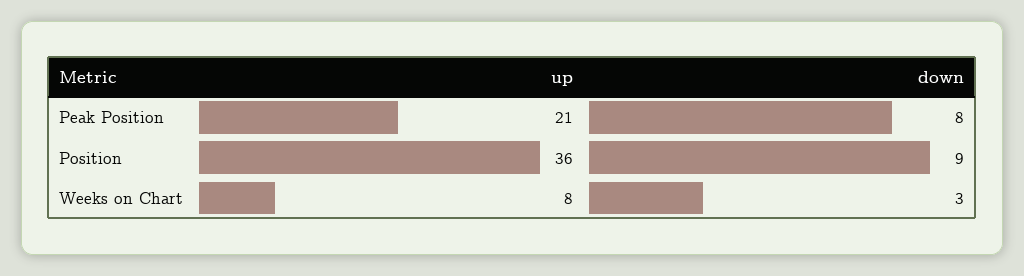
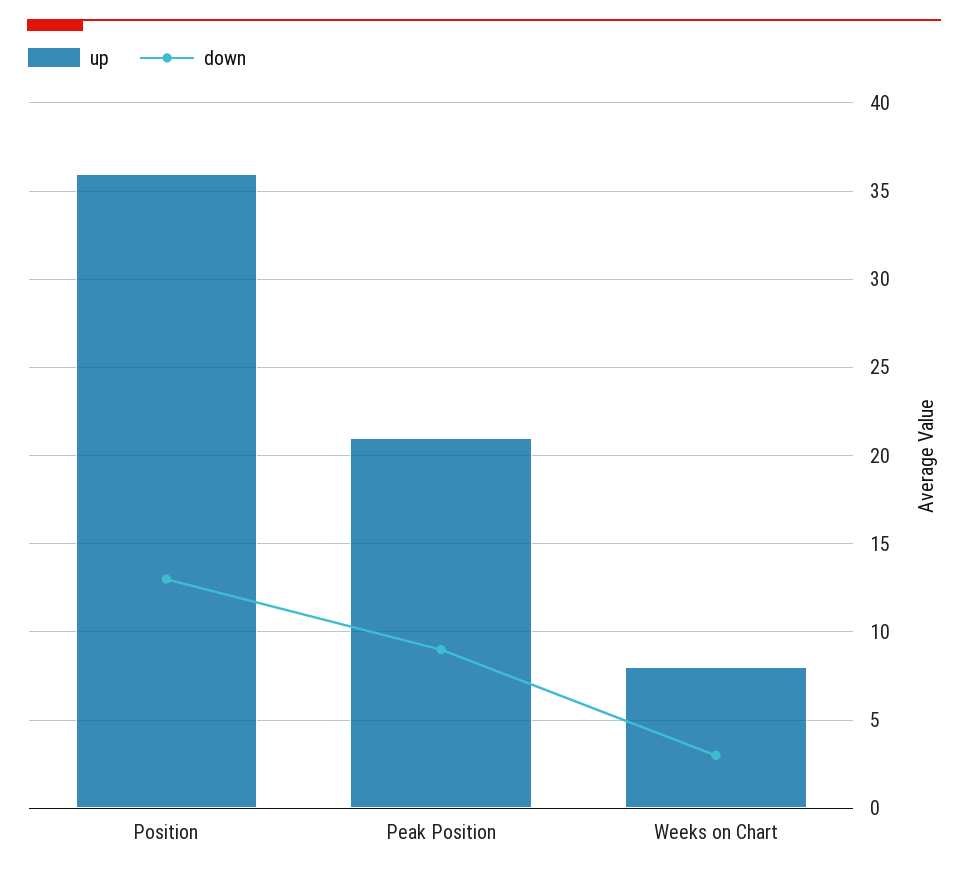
  {
    "up": {
      "Peak Position": 21,
      "Position": 36,
      "Weeks on Chart": 8
    },
    "down": {
-     "Peak Position": 8,
+     "Peak Position": 9,
-     "Position": 9,
+     "Position": 13,
      "Weeks on Chart": 3
    }
  }

